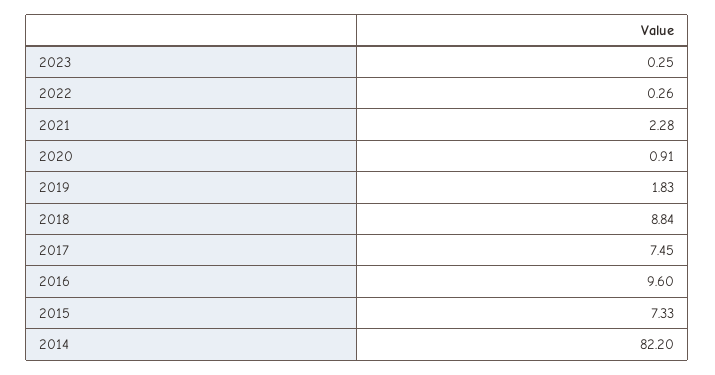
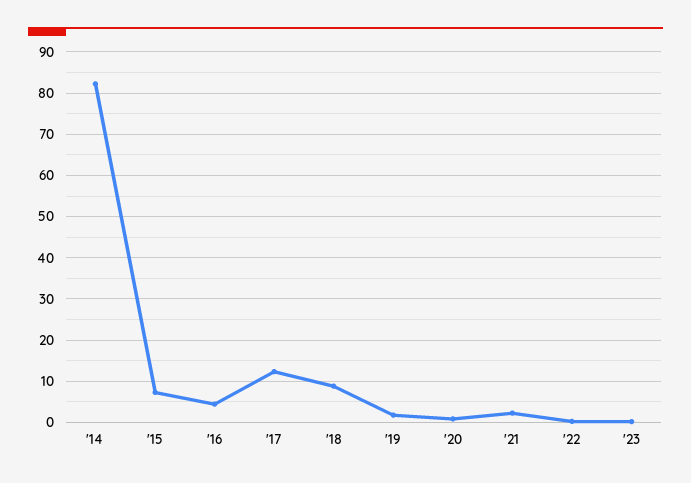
  {
    "2023": 0.25,
    "2022": 0.26,
    "2021": 2.28,
    "2020": 0.91,
    "2019": 1.83,
    "2018": 8.84,
-   "2017": 7.45,
+   "2017": 12,
-   "2016": 9.6,
+   "2016": 4,
    "2015": 7.33,
    "2014": 82.2
  }

